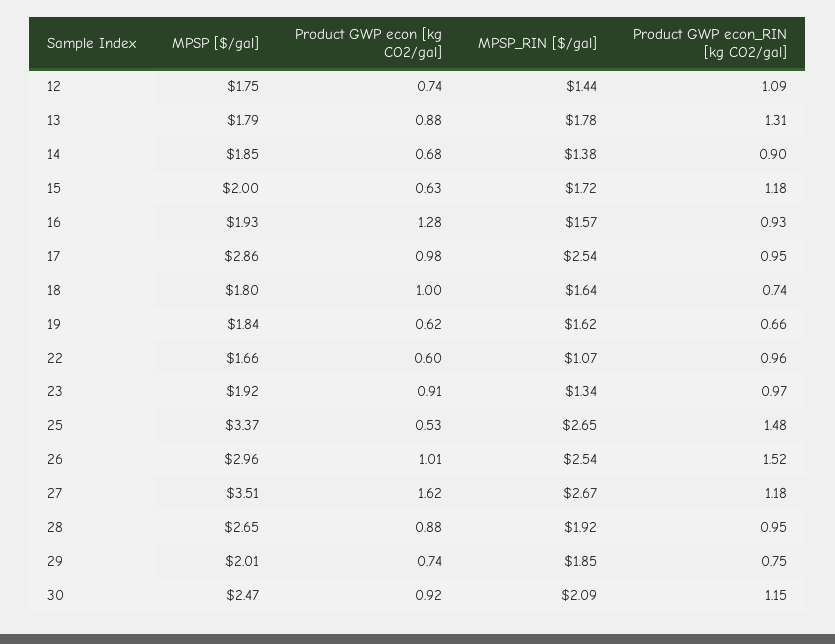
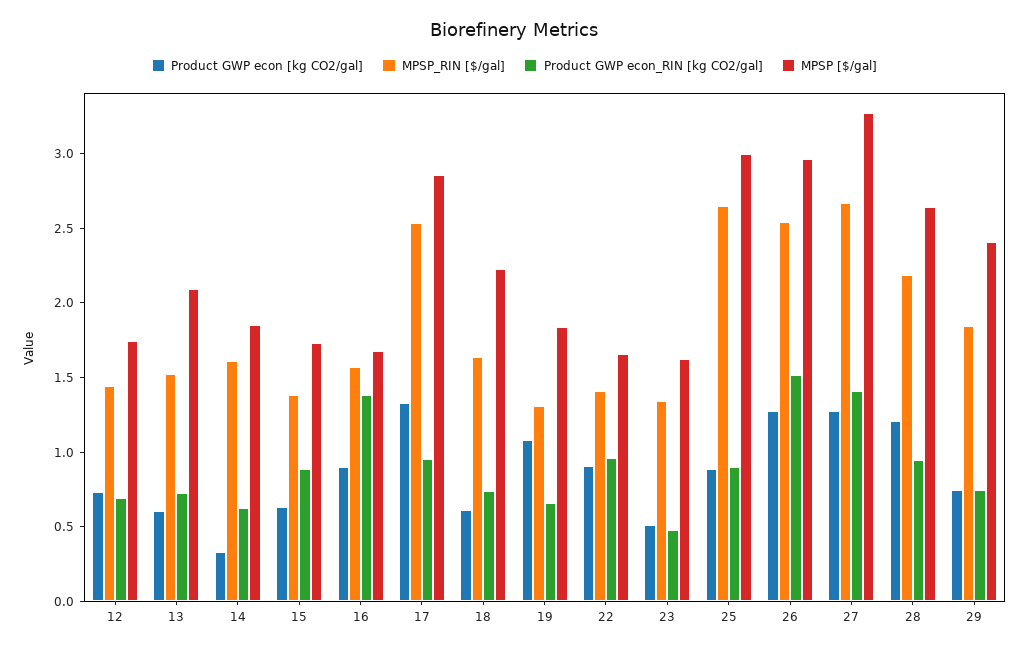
  {
    "MPSP [$/gal]": {
      "12": 1.75,
-     "13": 1.79,
+     "13": 2.1,
      "14": 1.85,
-     "15": 2,
+     "15": 1.7,
-     "16": 1.93,
+     "16": 1.7,
      "17": 2.86,
-     "18": 1.8,
+     "18": 2.2,
      "19": 1.84,
      "22": 1.66,
-     "23": 1.92,
+     "23": 1.6,
-     "25": 3.37,
+     "25": 3,
      "26": 2.96,
-     "27": 3.51,
+     "27": 3.3,
      "28": 2.65,
-     "29": 2.01,
+     "29": 2.4
-     "30": 2.47
    },
    "Product GWP econ [kg CO2/gal]": {
      "12": 0.74,
-     "13": 0.88,
+     "13": 0.6,
-     "14": 0.68,
+     "14": 0.3,
      "15": 0.63,
-     "16": 1.28,
+     "16": 0.9,
-     "17": 0.98,
+     "17": 1.3,
-     "18": 1,
+     "18": 0.6,
-     "19": 0.62,
+     "19": 1.1,
-     "22": 0.6,
+     "22": 0.9,
-     "23": 0.91,
+     "23": 0.5,
-     "25": 0.53,
+     "25": 0.9,
-     "26": 1.01,
+     "26": 1.3,
-     "27": 1.62,
+     "27": 1.3,
-     "28": 0.88,
+     "28": 1.2,
-     "29": 0.74,
+     "29": 0.74
-     "30": 0.92
    },
    "MPSP_RIN [$/gal]": {
      "12": 1.44,
-     "13": 1.78,
+     "13": 1.5,
-     "14": 1.38,
+     "14": 1.6,
-     "15": 1.72,
+     "15": 1.4,
      "16": 1.57,
      "17": 2.54,
      "18": 1.64,
-     "19": 1.62,
+     "19": 1.3,
-     "22": 1.07,
+     "22": 1.4,
      "23": 1.34,
      "25": 2.65,
      "26": 2.54,
      "27": 2.67,
-     "28": 1.92,
+     "28": 2.2,
-     "29": 1.85,
+     "29": 1.85
-     "30": 2.09
    },
    "Product GWP econ_RIN [kg CO2/gal]": {
-     "12": 1.09,
+     "12": 0.7,
-     "13": 1.31,
+     "13": 0.7,
-     "14": 0.9,
+     "14": 0.6,
-     "15": 1.18,
+     "15": 0.9,
-     "16": 0.93,
+     "16": 1.4,
      "17": 0.95,
      "18": 0.74,
      "19": 0.66,
      "22": 0.96,
-     "23": 0.97,
+     "23": 0.5,
-     "25": 1.48,
+     "25": 0.9,
      "26": 1.52,
-     "27": 1.18,
+     "27": 1.4,
      "28": 0.95,
-     "29": 0.75,
+     "29": 0.75
-     "30": 1.15
    }
  }

